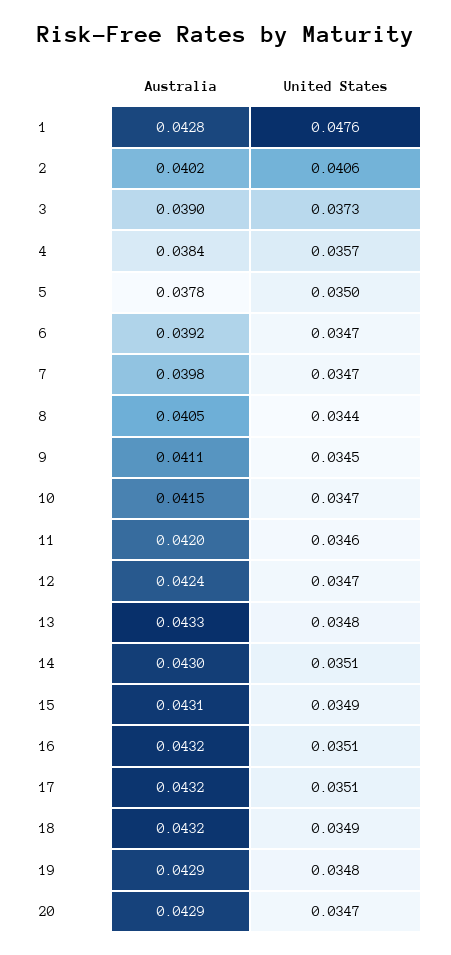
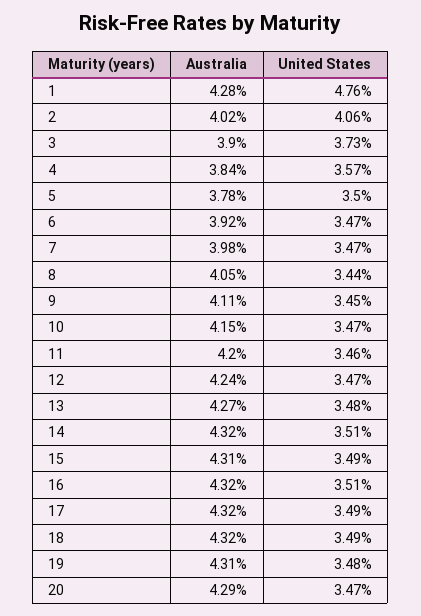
  {
    "Australia": {
      "1": 0.0428,
      "2": 0.0402,
      "3": 0.039,
      "4": 0.0384,
      "5": 0.0378,
      "6": 0.0392,
      "7": 0.0398,
      "8": 0.0405,
      "9": 0.0411,
      "10": 0.0415,
      "11": 0.042,
      "12": 0.0424,
-     "13": 0.0433,
+     "13": 0.0427,
-     "14": 0.043,
+     "14": 0.0432,
      "15": 0.0431,
      "16": 0.0432,
      "17": 0.0432,
      "18": 0.0432,
-     "19": 0.0429,
+     "19": 0.0431,
      "20": 0.0429
    },
    "United States": {
      "1": 0.0476,
      "2": 0.0406,
      "3": 0.0373,
      "4": 0.0357,
      "5": 0.035,
      "6": 0.0347,
      "7": 0.0347,
      "8": 0.0344,
      "9": 0.0345,
      "10": 0.0347,
      "11": 0.0346,
      "12": 0.0347,
      "13": 0.0348,
      "14": 0.0351,
      "15": 0.0349,
      "16": 0.0351,
-     "17": 0.0351,
+     "17": 0.0349,
      "18": 0.0349,
      "19": 0.0348,
      "20": 0.0347
    }
  }

